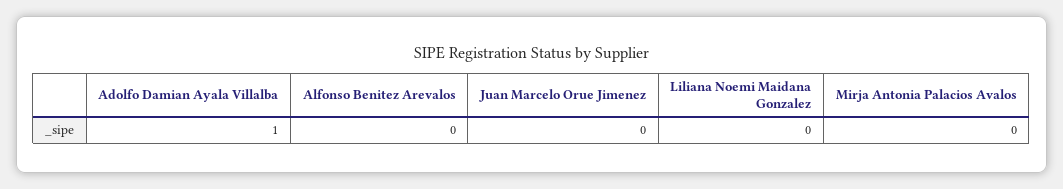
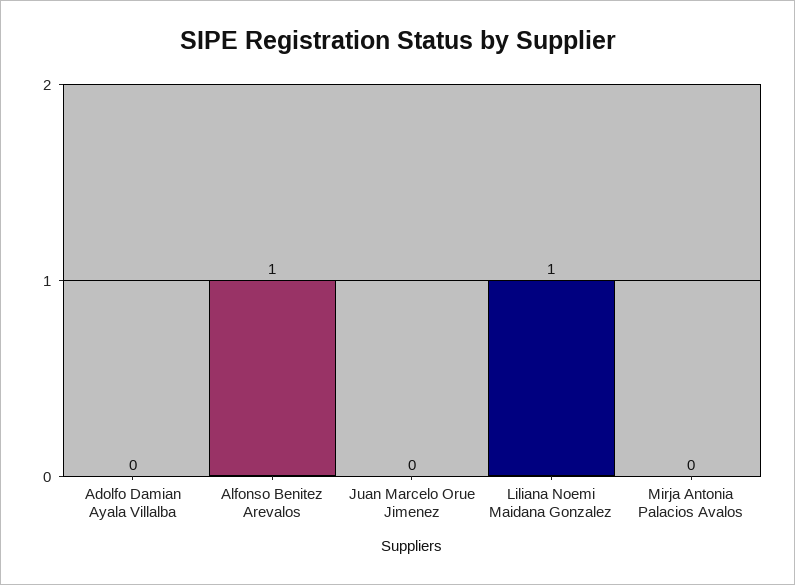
  {
-   "Adolfo Damian Ayala Villalba": 1,
+   "Adolfo Damian Ayala Villalba": 0,
-   "Alfonso Benitez Arevalos": 0,
+   "Alfonso Benitez Arevalos": 1,
    "Juan Marcelo Orue Jimenez": 0,
-   "Liliana Noemi Maidana Gonzalez": 0,
+   "Liliana Noemi Maidana Gonzalez": 1,
    "Mirja Antonia Palacios Avalos": 0
  }

